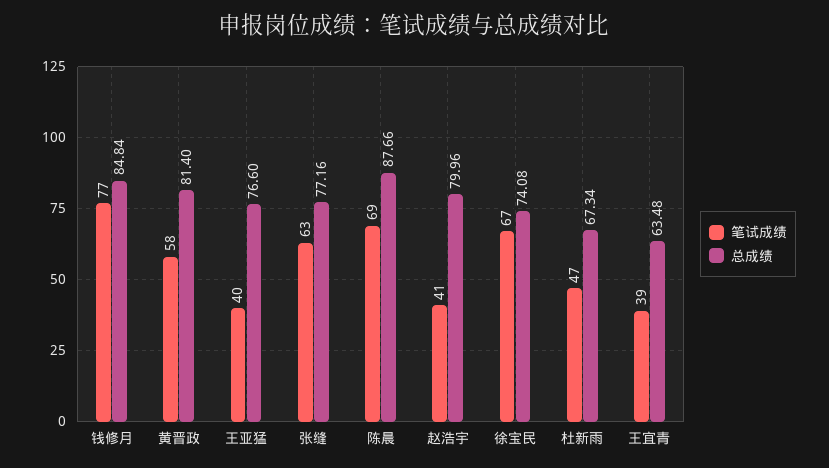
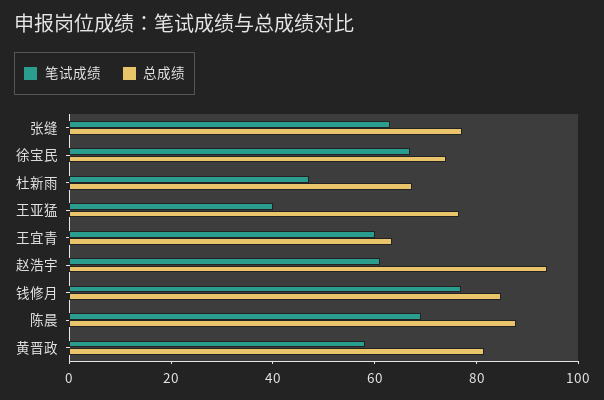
  {
    "笔试成绩": {
      "钱修月": 77,
      "黄晋政": 58,
      "王亚猛": 40,
      "张缝": 63,
      "陈晨": 69,
-     "赵浩宇": 41,
+     "赵浩宇": 60,
      "徐宝民": 67,
      "杜新雨": 47,
-     "王宜青": 39
+     "王宜青": 60
    },
    "总成绩": {
      "钱修月": 84.84,
      "黄晋政": 81.4,
      "王亚猛": 76.6,
      "张缝": 77.16,
      "陈晨": 87.66,
-     "赵浩宇": 79.96,
+     "赵浩宇": 95,
      "徐宝民": 74.08,
      "杜新雨": 67.34,
      "王宜青": 63.48
    }
  }

